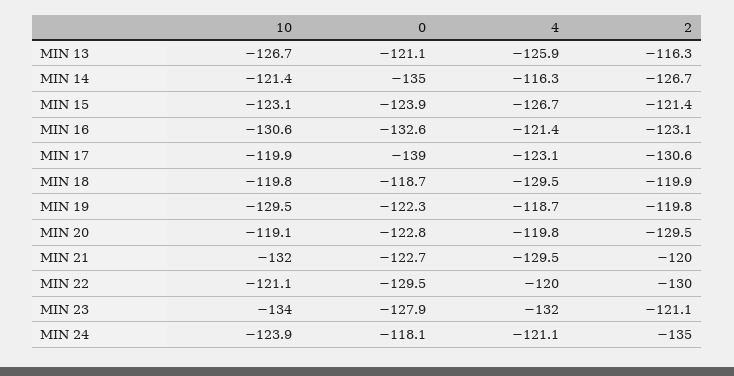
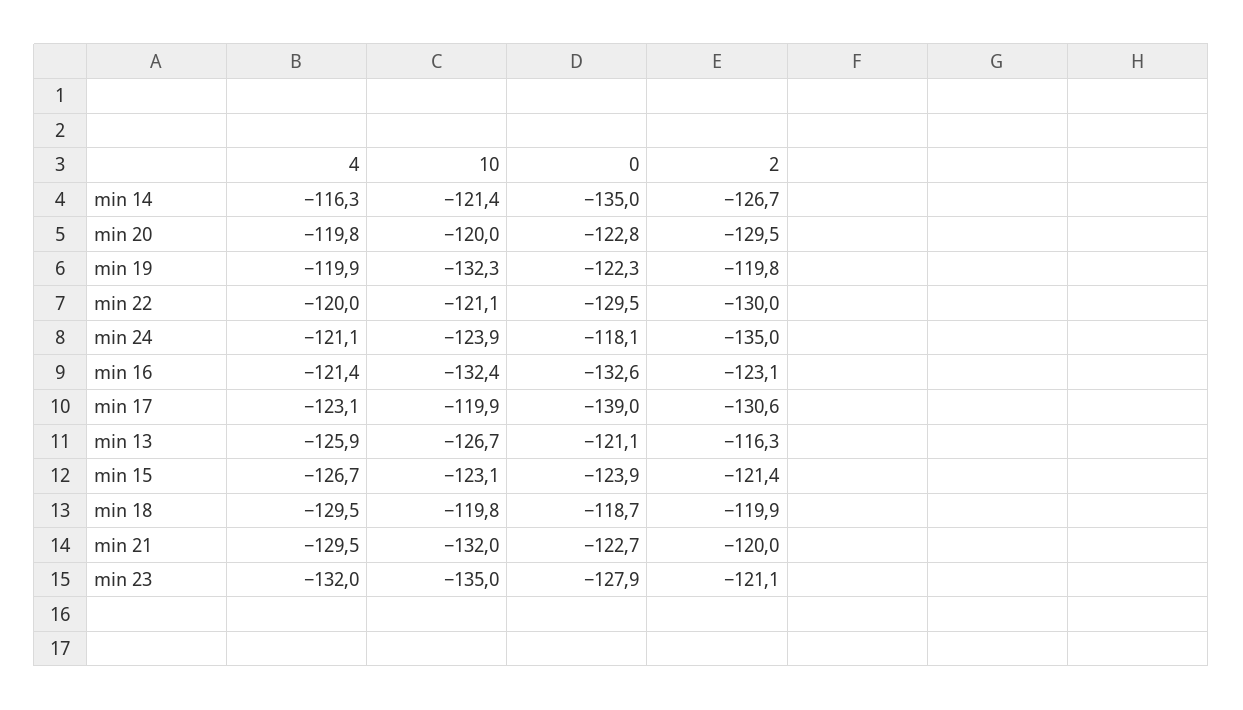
  {
    "10": {
      "MIN 13": -126.7,
      "MIN 14": -121.4,
      "MIN 15": -123.1,
-     "MIN 16": -130.6,
+     "MIN 16": -132.4,
      "MIN 17": -119.9,
      "MIN 18": -119.8,
-     "MIN 19": -129.5,
+     "MIN 19": -132.3,
-     "MIN 20": -119.1,
+     "MIN 20": -120,
      "MIN 21": -132,
      "MIN 22": -121.1,
-     "MIN 23": -134,
+     "MIN 23": -135,
      "MIN 24": -123.9
    },
    "0": {
      "MIN 13": -121.1,
      "MIN 14": -135,
      "MIN 15": -123.9,
      "MIN 16": -132.6,
      "MIN 17": -139,
      "MIN 18": -118.7,
      "MIN 19": -122.3,
      "MIN 20": -122.8,
      "MIN 21": -122.7,
      "MIN 22": -129.5,
      "MIN 23": -127.9,
      "MIN 24": -118.1
    },
    "4": {
      "MIN 13": -125.9,
      "MIN 14": -116.3,
      "MIN 15": -126.7,
      "MIN 16": -121.4,
      "MIN 17": -123.1,
      "MIN 18": -129.5,
-     "MIN 19": -118.7,
+     "MIN 19": -119.9,
      "MIN 20": -119.8,
      "MIN 21": -129.5,
      "MIN 22": -120,
      "MIN 23": -132,
      "MIN 24": -121.1
    },
    "2": {
      "MIN 13": -116.3,
      "MIN 14": -126.7,
      "MIN 15": -121.4,
      "MIN 16": -123.1,
      "MIN 17": -130.6,
      "MIN 18": -119.9,
      "MIN 19": -119.8,
      "MIN 20": -129.5,
      "MIN 21": -120,
      "MIN 22": -130,
      "MIN 23": -121.1,
      "MIN 24": -135
    }
  }

